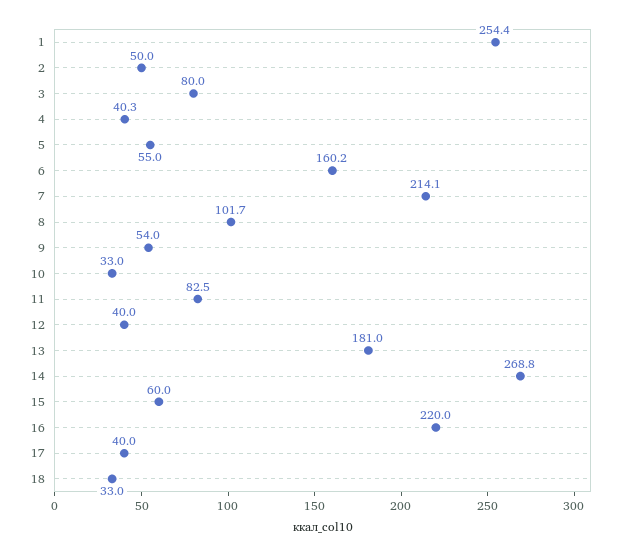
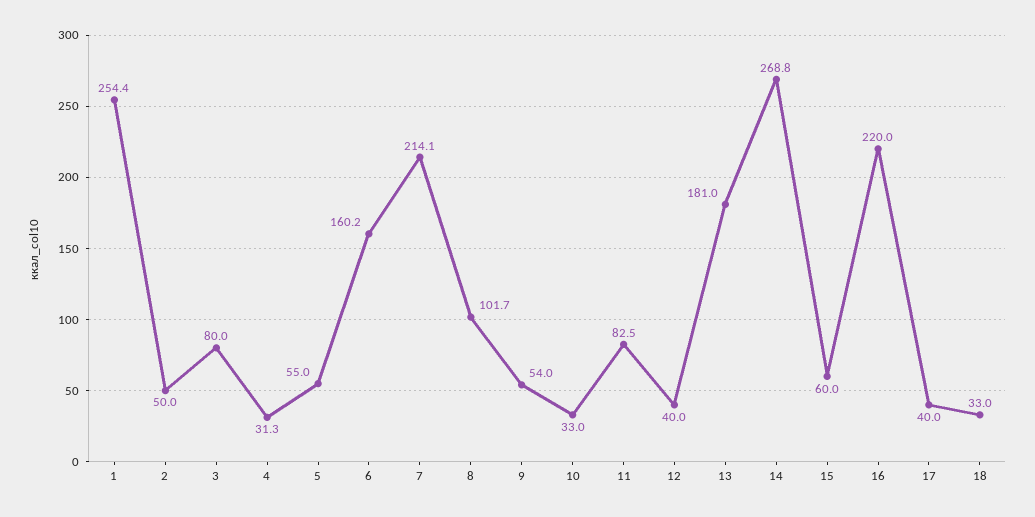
  {
    "1": 254.4,
    "2": 50,
    "3": 80,
-   "4": 40.3,
+   "4": 31.3,
    "5": 55,
    "6": 160.2,
    "7": 214.1,
    "8": 101.7,
    "9": 54,
    "10": 33,
    "11": 82.5,
    "12": 40,
    "13": 181,
    "14": 268.8,
    "15": 60,
    "16": 220,
    "17": 40,
    "18": 33
  }

